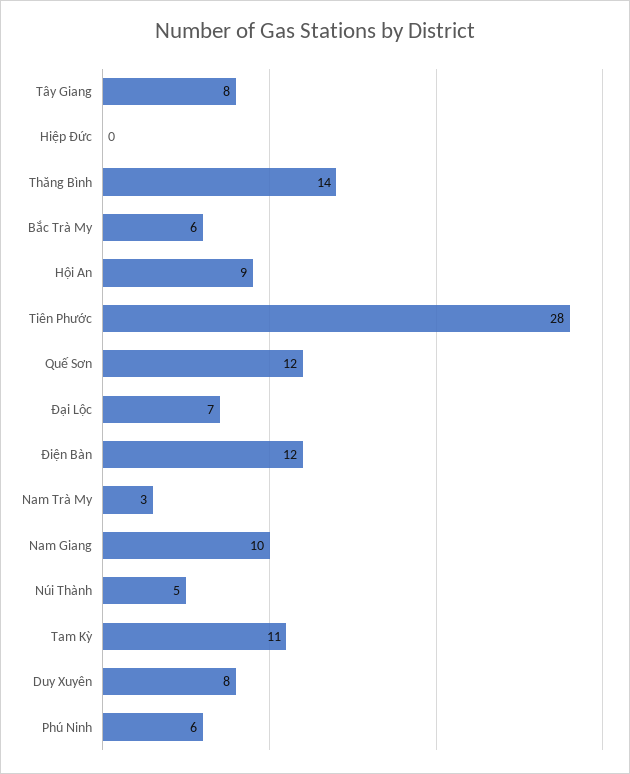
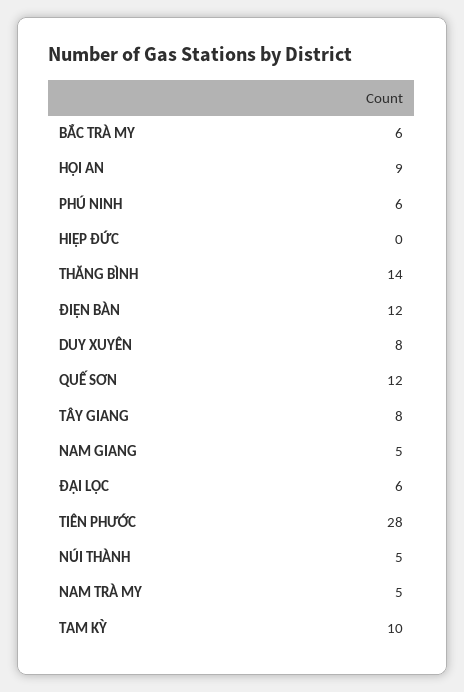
  {
    "Tây Giang": 8,
    "Hiệp Đức": 0,
    "Thăng Bình": 14,
    "Bắc Trà My": 6,
    "Hội An": 9,
    "Tiên Phước": 28,
    "Quế Sơn": 12,
-   "Đại Lộc": 7,
+   "Đại Lộc": 6,
    "Điện Bàn": 12,
-   "Nam Trà My": 3,
+   "Nam Trà My": 5,
-   "Nam Giang": 10,
+   "Nam Giang": 5,
    "Núi Thành": 5,
-   "Tam Kỳ": 11,
+   "Tam Kỳ": 10,
    "Duy Xuyên": 8,
    "Phú Ninh": 6
  }

